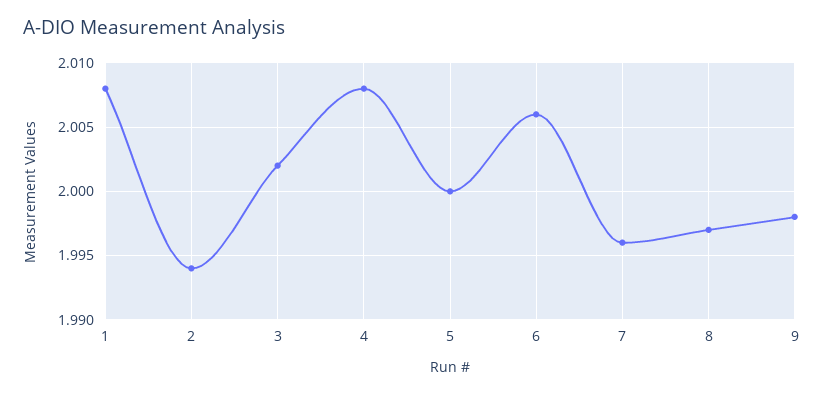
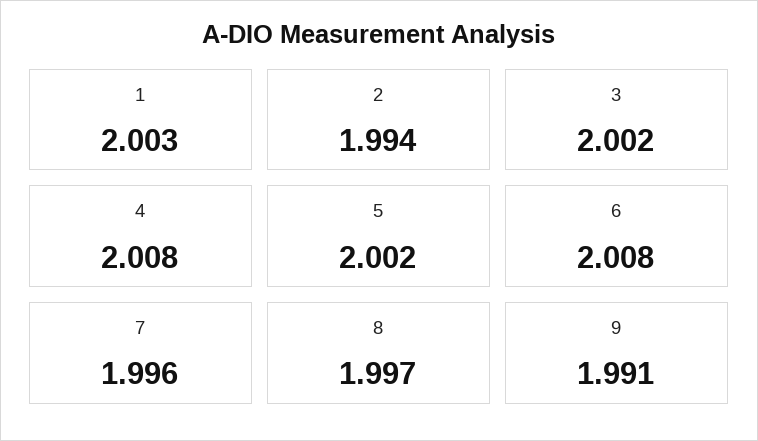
  {
-   "1": 2.008,
+   "1": 2.003,
    "2": 1.994,
    "3": 2.002,
    "4": 2.008,
-   "5": 2,
+   "5": 2.002,
-   "6": 2.006,
+   "6": 2.008,
    "7": 1.996,
    "8": 1.997,
-   "9": 1.998
+   "9": 1.991
  }

